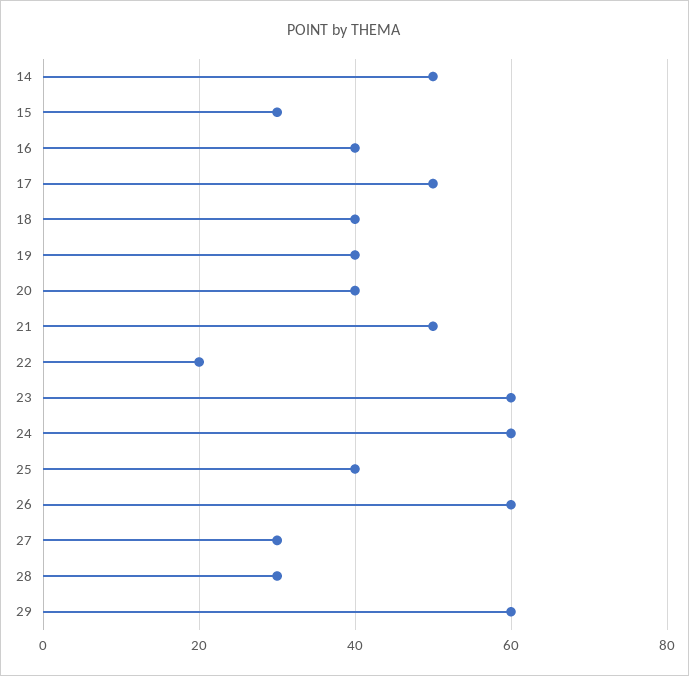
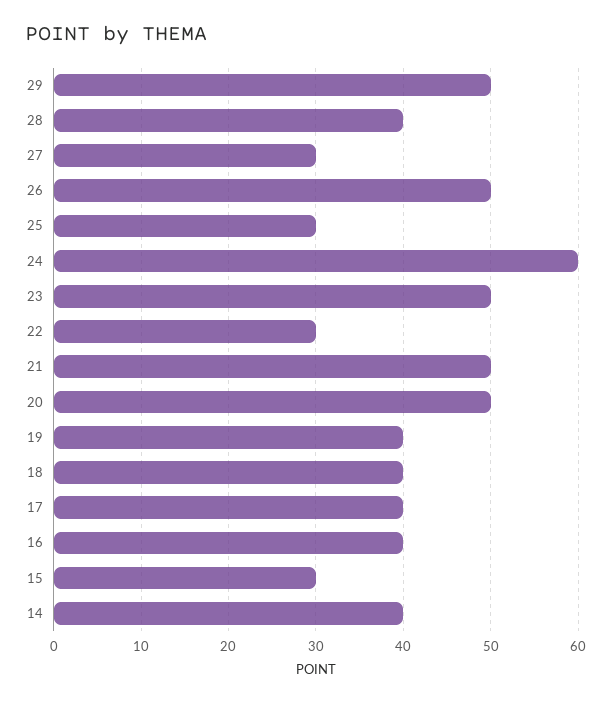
  {
-   "14": 50,
+   "14": 40,
    "15": 30,
    "16": 40,
-   "17": 50,
+   "17": 40,
    "18": 40,
    "19": 40,
-   "20": 40,
+   "20": 50,
    "21": 50,
-   "22": 20,
+   "22": 30,
-   "23": 60,
+   "23": 50,
    "24": 60,
-   "25": 40,
+   "25": 30,
-   "26": 60,
+   "26": 50,
    "27": 30,
-   "28": 30,
+   "28": 40,
-   "29": 60
+   "29": 50
  }

